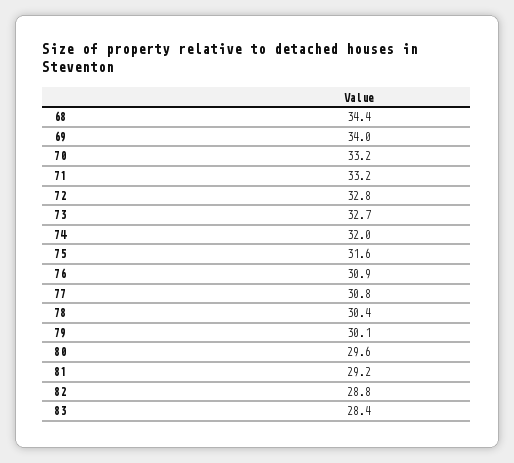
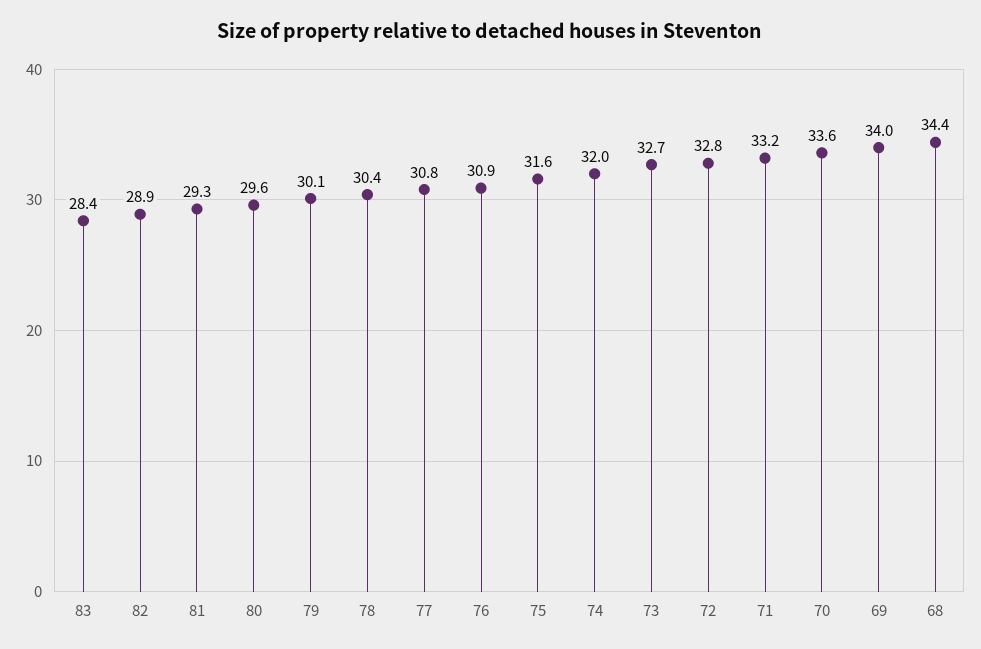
  {
    "68": 34.4,
    "69": 34,
-   "70": 33.2,
+   "70": 33.6,
    "71": 33.2,
    "72": 32.8,
    "73": 32.7,
    "74": 32,
    "75": 31.6,
    "76": 30.9,
    "77": 30.8,
    "78": 30.4,
    "79": 30.1,
    "80": 29.6,
-   "81": 29.2,
+   "81": 29.3,
-   "82": 28.8,
+   "82": 28.9,
    "83": 28.4
  }

